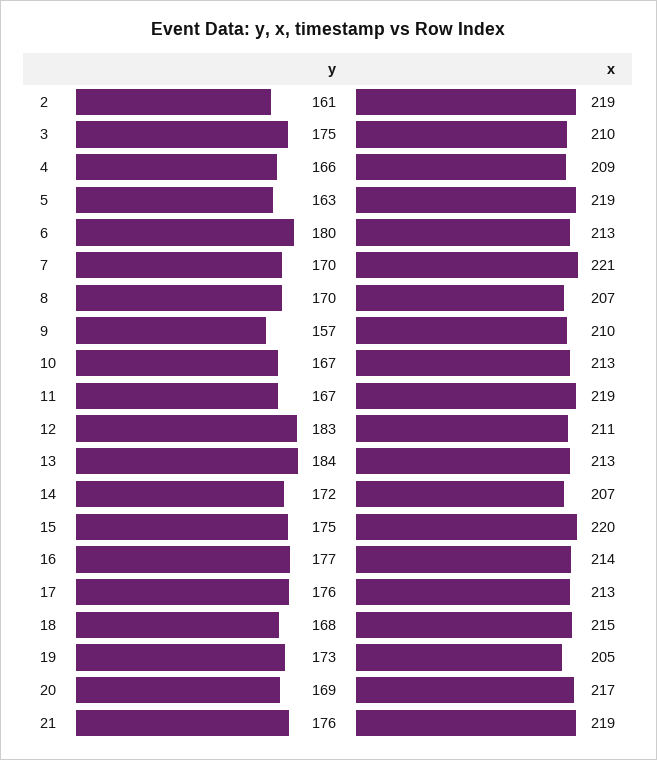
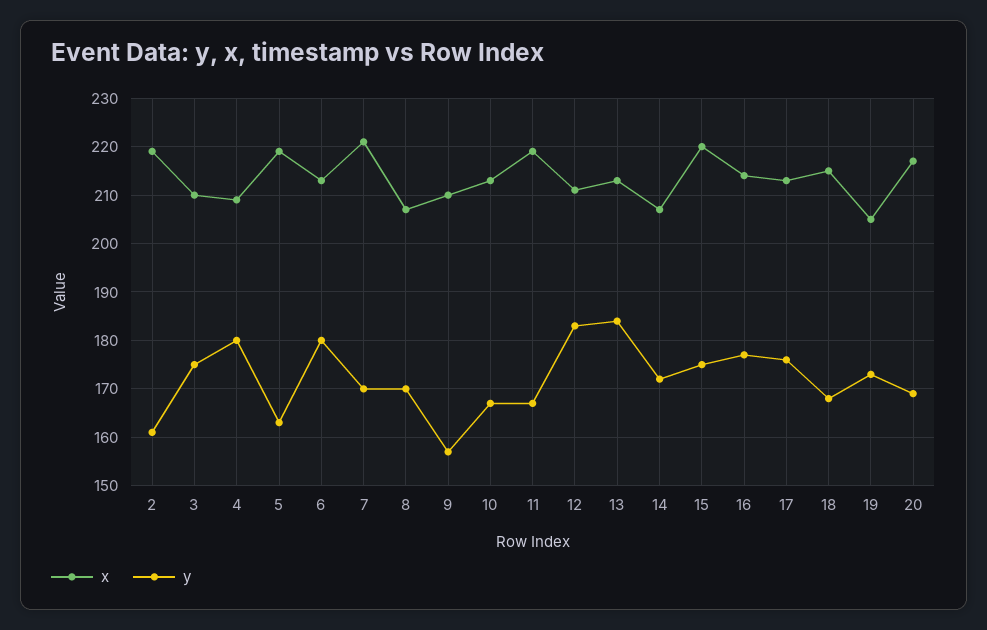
  {
    "y": {
      "2": 161,
      "3": 175,
-     "4": 166,
+     "4": 180,
      "5": 163,
      "6": 180,
      "7": 170,
      "8": 170,
      "9": 157,
      "10": 167,
      "11": 167,
      "12": 183,
      "13": 184,
      "14": 172,
      "15": 175,
      "16": 177,
      "17": 176,
      "18": 168,
      "19": 173,
-     "20": 169,
+     "20": 169
-     "21": 176
    },
    "x": {
      "2": 219,
      "3": 210,
      "4": 209,
      "5": 219,
      "6": 213,
      "7": 221,
      "8": 207,
      "9": 210,
      "10": 213,
      "11": 219,
      "12": 211,
      "13": 213,
      "14": 207,
      "15": 220,
      "16": 214,
      "17": 213,
      "18": 215,
      "19": 205,
-     "20": 217,
+     "20": 217
-     "21": 219
    }
  }

